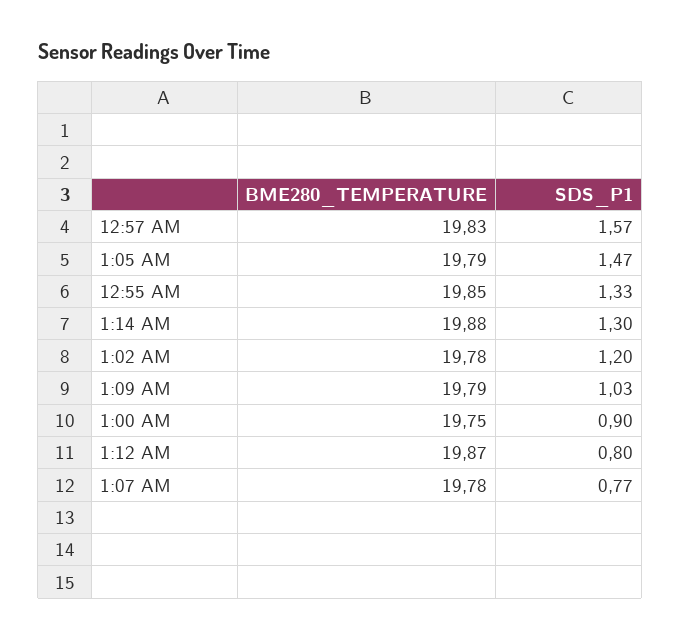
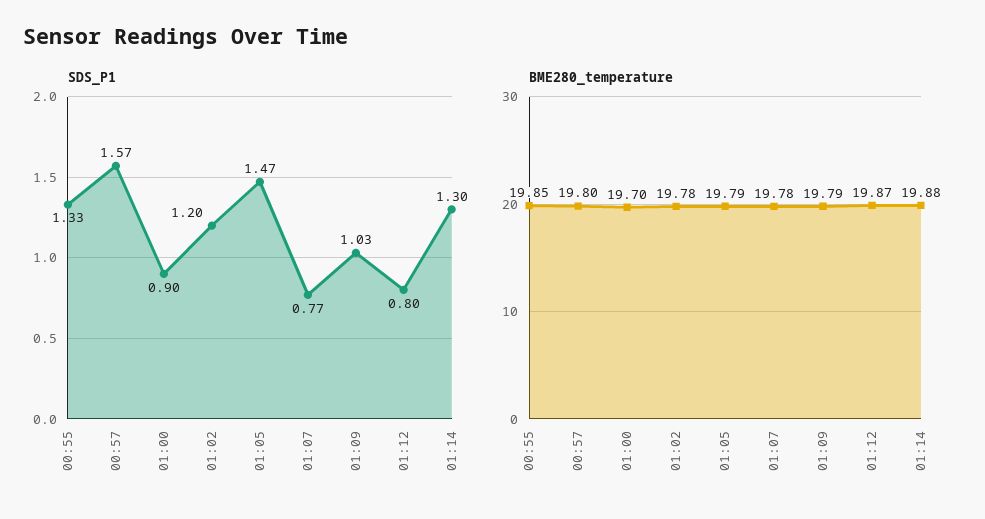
  {
    "BME280_TEMPERATURE": {
-     "12:57 AM": 19.83,
+     "12:57 AM": 19.8,
      "1:05 AM": 19.79,
      "12:55 AM": 19.85,
      "1:14 AM": 19.88,
      "1:02 AM": 19.78,
      "1:09 AM": 19.79,
-     "1:00 AM": 19.75,
+     "1:00 AM": 19.7,
      "1:12 AM": 19.87,
      "1:07 AM": 19.78
    },
    "SDS_P1": {
      "12:57 AM": 1.57,
      "1:05 AM": 1.47,
      "12:55 AM": 1.33,
      "1:14 AM": 1.3,
      "1:02 AM": 1.2,
      "1:09 AM": 1.03,
      "1:00 AM": 0.9,
      "1:12 AM": 0.8,
      "1:07 AM": 0.77
    }
  }

